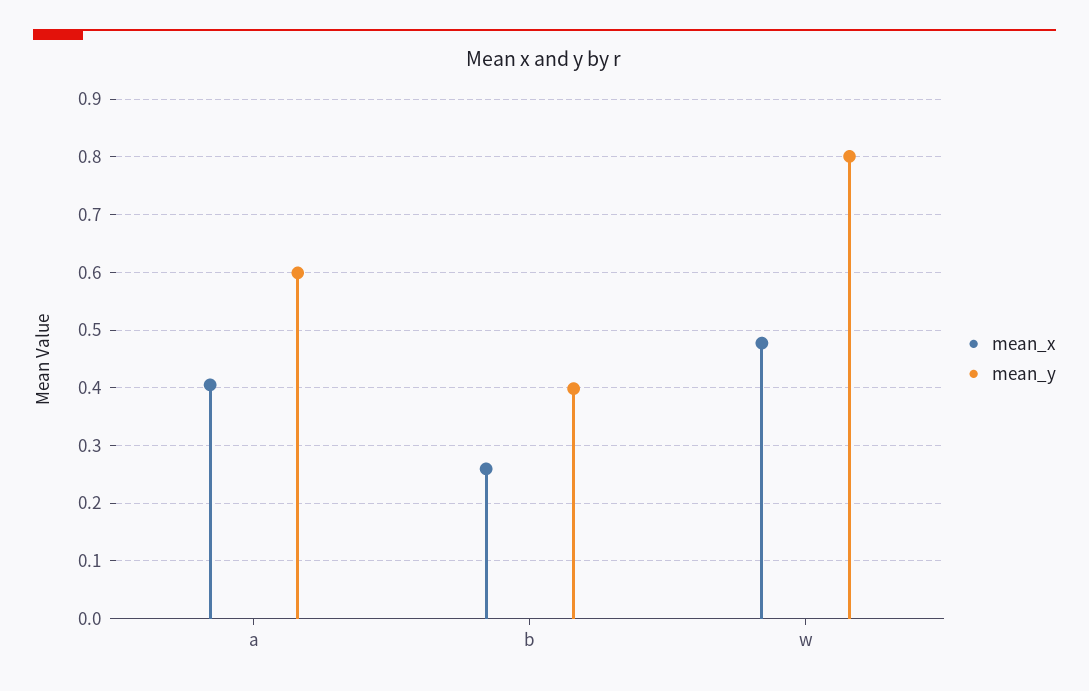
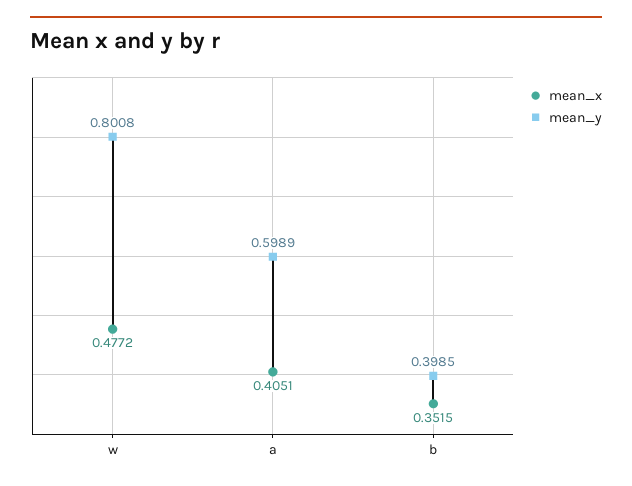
  {
    "mean_x": {
      "a": 0.4051,
-     "b": 0.26,
+     "b": 0.3515,
      "w": 0.4772
    },
    "mean_y": {
      "a": 0.5989,
      "b": 0.3985,
      "w": 0.8008
    }
  }

